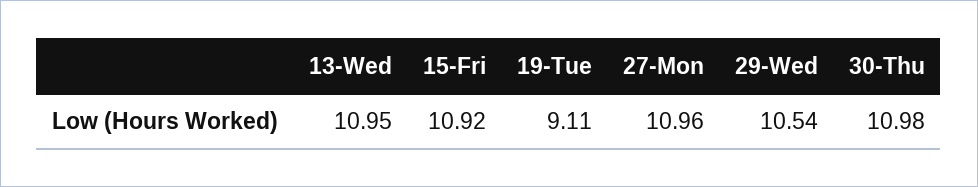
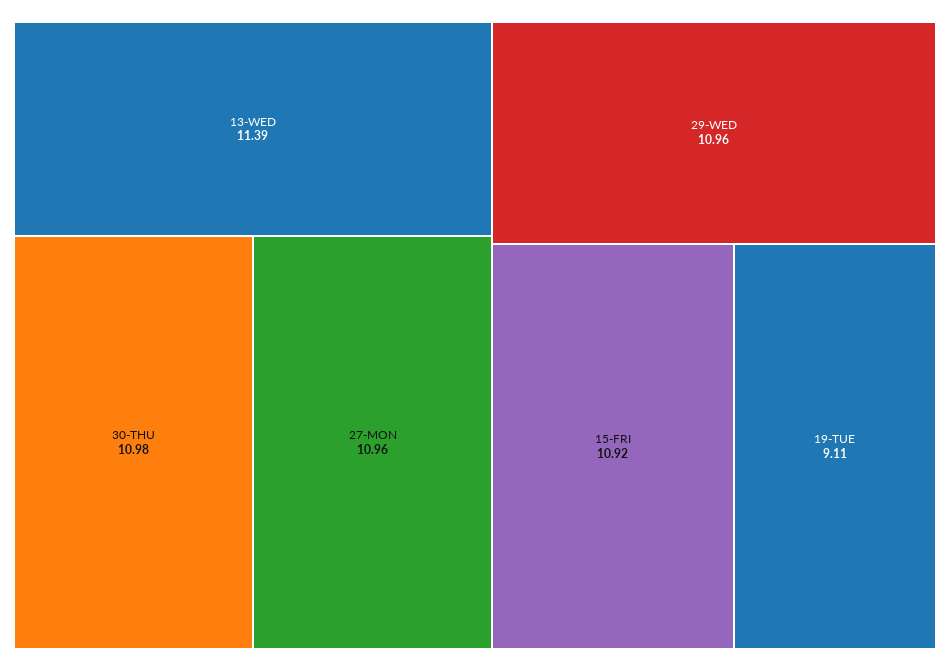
  {
-   "13-Wed": 10.95,
+   "13-Wed": 11.39,
    "15-Fri": 10.92,
    "19-Tue": 9.11,
    "27-Mon": 10.96,
-   "29-Wed": 10.54,
+   "29-Wed": 10.96,
    "30-Thu": 10.98
  }

